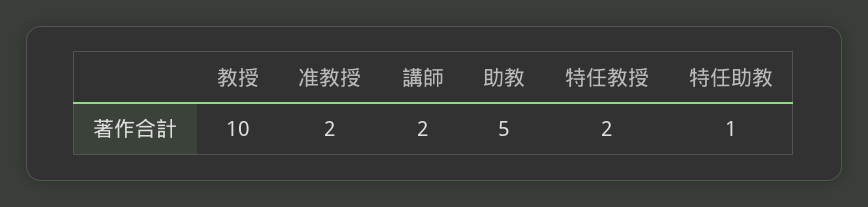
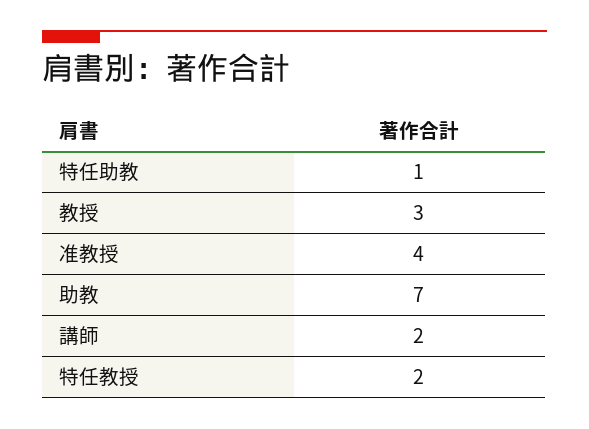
  {
-   "教授": 10,
+   "教授": 3,
-   "准教授": 2,
+   "准教授": 4,
    "講師": 2,
-   "助教": 5,
+   "助教": 7,
    "特任教授": 2,
    "特任助教": 1
  }

